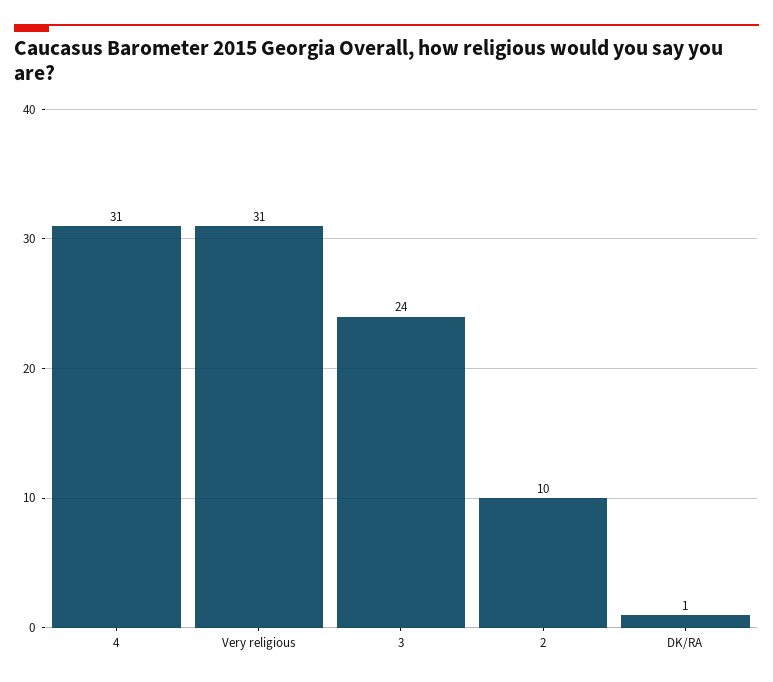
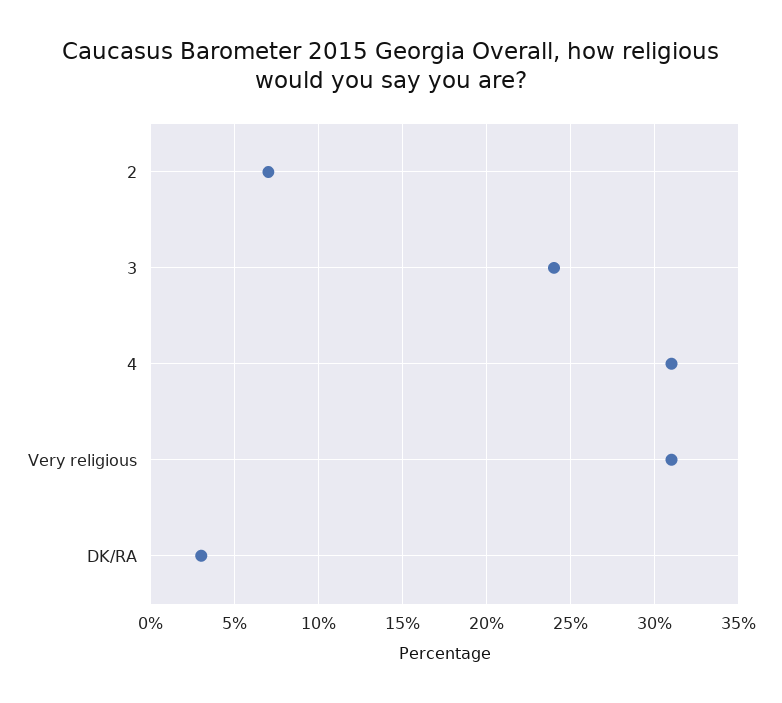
  {
    "4": 31,
    "Very religious": 31,
    "3": 24,
-   "2": 10,
+   "2": 7,
-   "DK/RA": 1
+   "DK/RA": 3
  }

